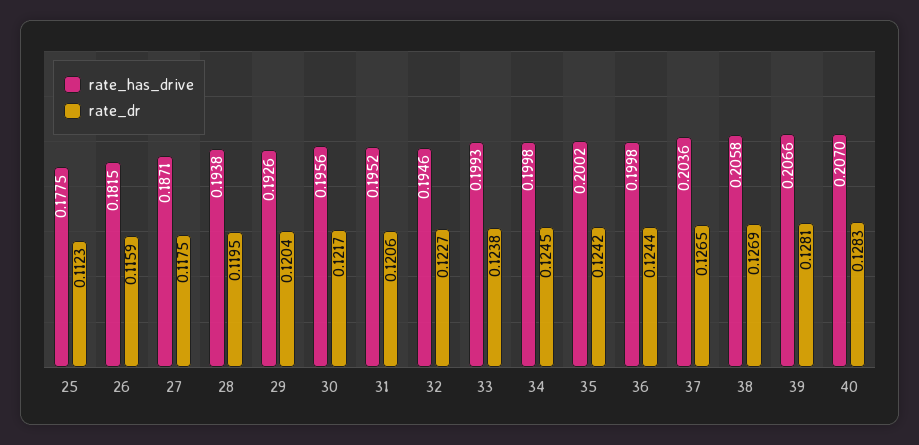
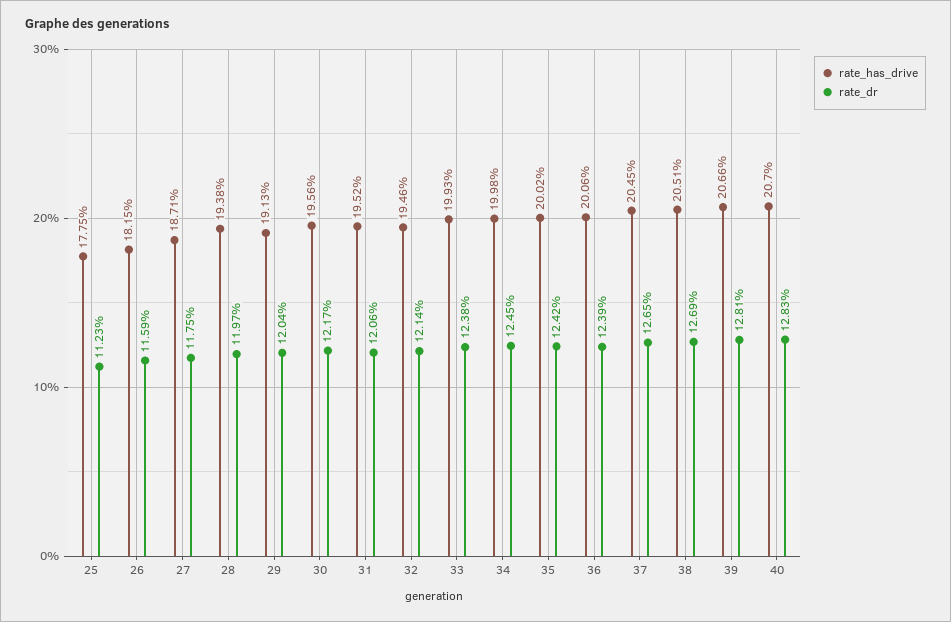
  {
    "rate_has_drive": {
      "25": 0.1775,
      "26": 0.1815,
      "27": 0.1871,
      "28": 0.1938,
-     "29": 0.1926,
+     "29": 0.1913,
      "30": 0.1956,
      "31": 0.1952,
      "32": 0.1946,
      "33": 0.1993,
      "34": 0.1998,
      "35": 0.2002,
-     "36": 0.1998,
+     "36": 0.2006,
-     "37": 0.2036,
+     "37": 0.2045,
-     "38": 0.2058,
+     "38": 0.2051,
      "39": 0.2066,
      "40": 0.207
    },
    "rate_dr": {
      "25": 0.1123,
      "26": 0.1159,
      "27": 0.1175,
-     "28": 0.1195,
+     "28": 0.1197,
      "29": 0.1204,
      "30": 0.1217,
      "31": 0.1206,
-     "32": 0.1227,
+     "32": 0.1214,
      "33": 0.1238,
      "34": 0.1245,
      "35": 0.1242,
-     "36": 0.1244,
+     "36": 0.1239,
      "37": 0.1265,
      "38": 0.1269,
      "39": 0.1281,
      "40": 0.1283
    }
  }

